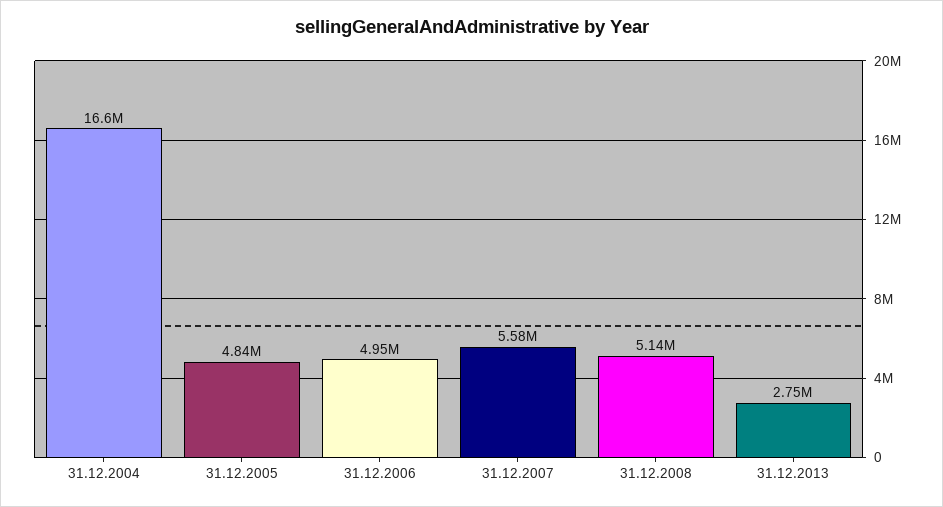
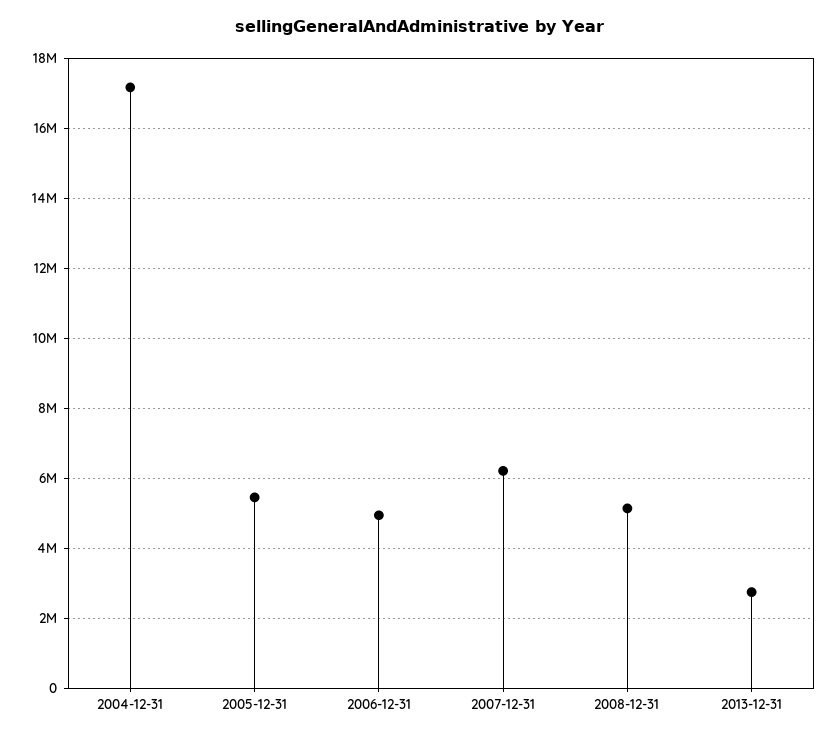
  {
-   "31.12.2004": 16600000,
+   "31.12.2004": 17200000,
-   "31.12.2005": 4840000,
+   "31.12.2005": 5400000,
    "31.12.2006": 4950000,
-   "31.12.2007": 5580000,
+   "31.12.2007": 6200000,
    "31.12.2008": 5140000,
    "31.12.2013": 2750000
  }

